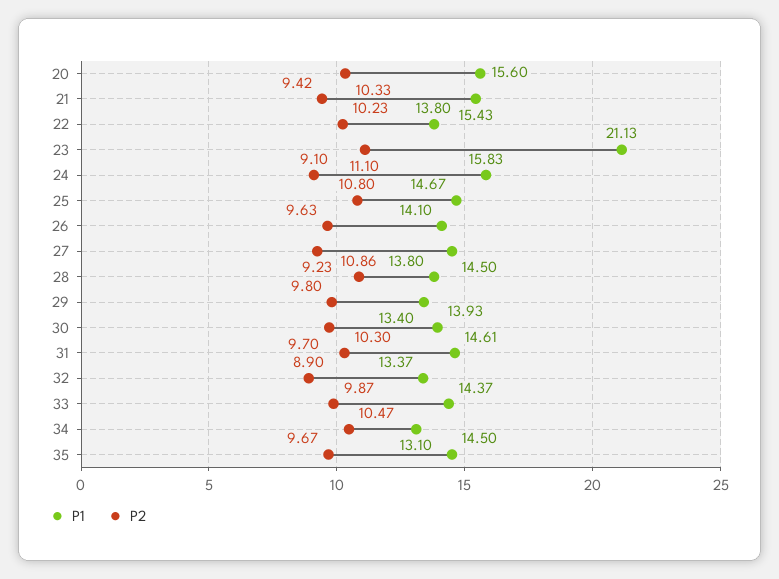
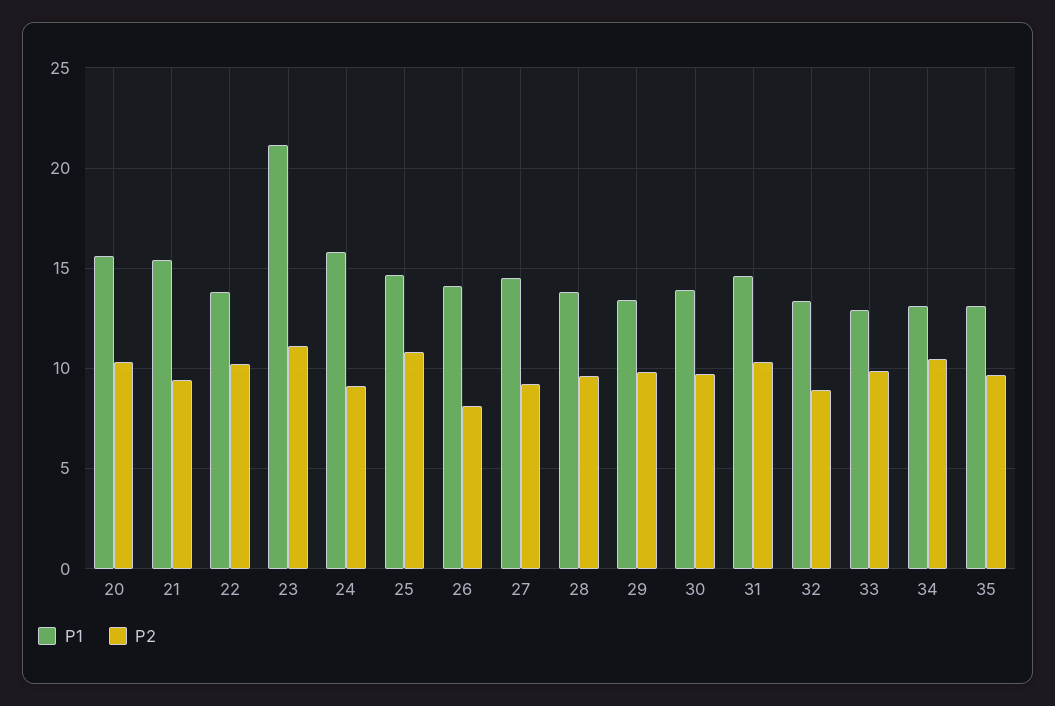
  {
    "P1": {
      "20": 15.6,
      "21": 15.43,
      "22": 13.8,
      "23": 21.13,
      "24": 15.83,
      "25": 14.67,
      "26": 14.1,
      "27": 14.5,
      "28": 13.8,
      "29": 13.4,
      "30": 13.93,
      "31": 14.61,
      "32": 13.37,
-     "33": 14.37,
+     "33": 13,
      "34": 13.1,
-     "35": 14.5
+     "35": 13
    },
    "P2": {
      "20": 10.33,
      "21": 9.42,
      "22": 10.23,
      "23": 11.1,
      "24": 9.1,
      "25": 10.8,
-     "26": 9.63,
+     "26": 8,
      "27": 9.23,
-     "28": 10.86,
+     "28": 9.5,
      "29": 9.8,
      "30": 9.7,
      "31": 10.3,
      "32": 8.9,
      "33": 9.87,
      "34": 10.47,
      "35": 9.67
    }
  }

